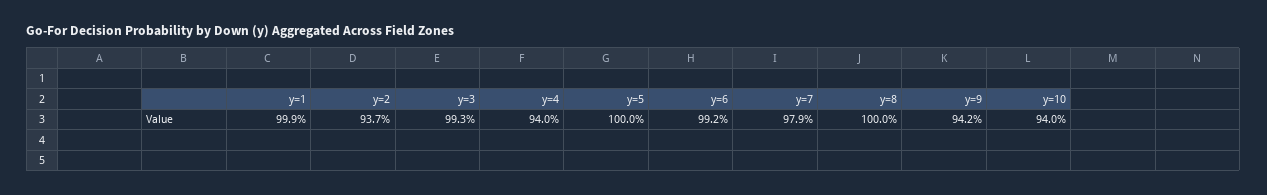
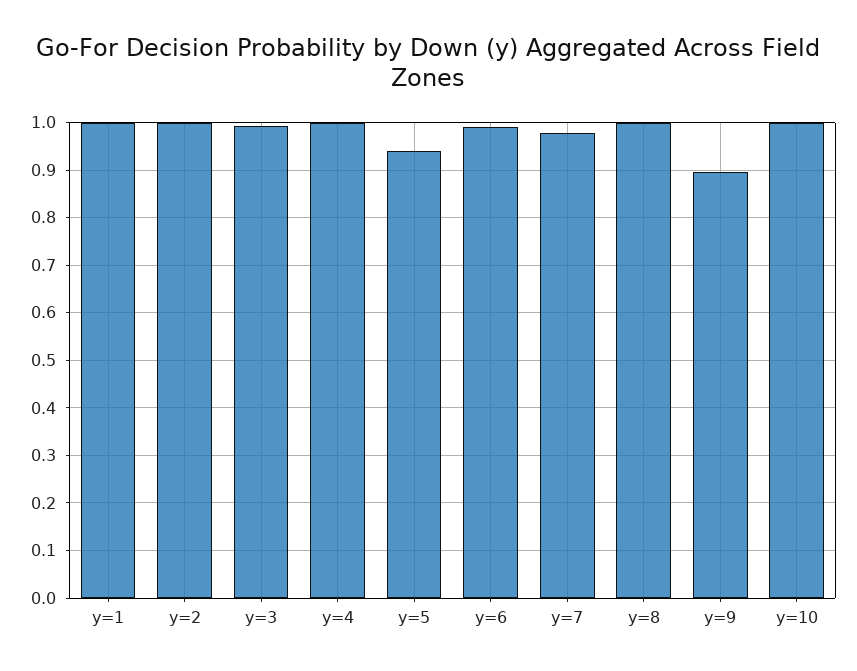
  {
    "y=1": 0.999,
-   "y=2": 0.937,
+   "y=2": 1,
    "y=3": 0.993,
-   "y=4": 0.94,
+   "y=4": 1,
-   "y=5": 1,
+   "y=5": 0.94,
    "y=6": 0.992,
    "y=7": 0.979,
    "y=8": 1,
-   "y=9": 0.942,
+   "y=9": 0.9,
-   "y=10": 0.94
+   "y=10": 1
  }

